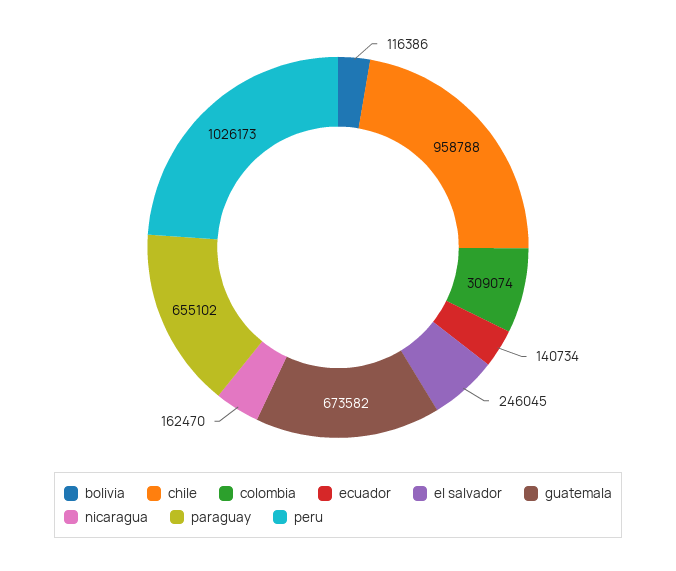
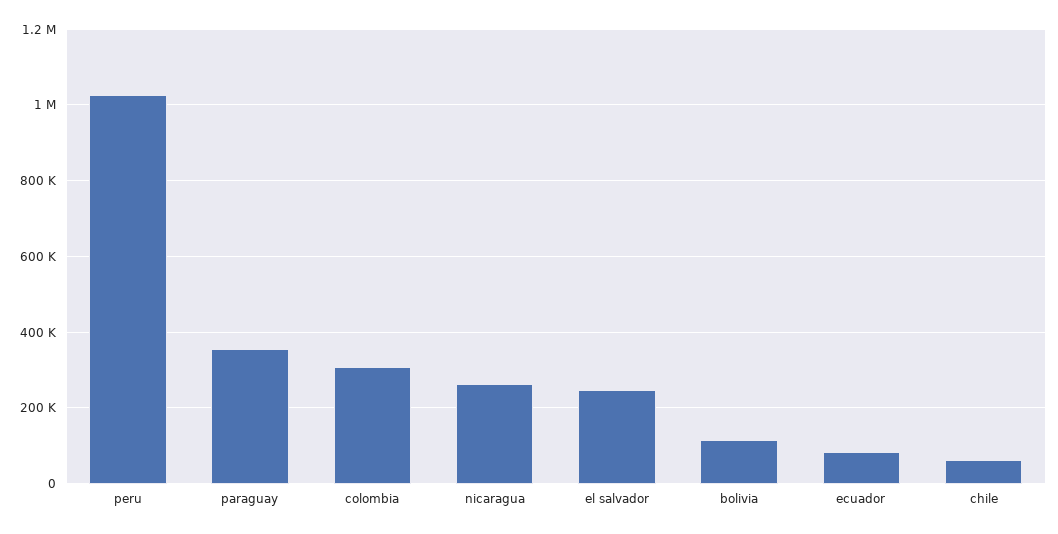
  {
    "bolivia": 116386,
-   "chile": 958788,
+   "chile": 60000,
    "colombia": 309074,
-   "ecuador": 140734,
+   "ecuador": 80000,
    "el salvador": 246045,
-   "guatemala": 673582,
-   "nicaragua": 162470,
+   "nicaragua": 260000,
-   "paraguay": 655102,
+   "paraguay": 360000,
    "peru": 1026173
  }

